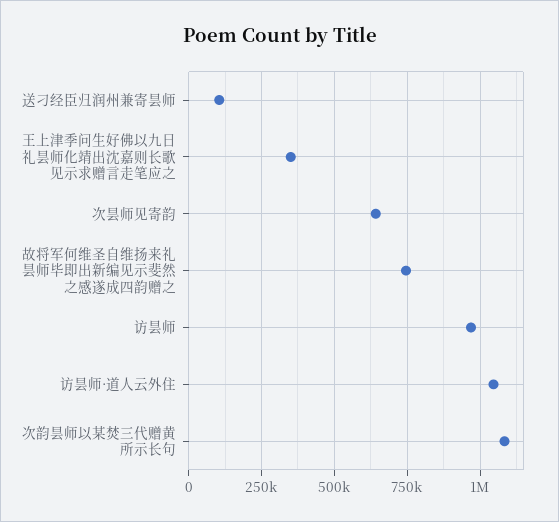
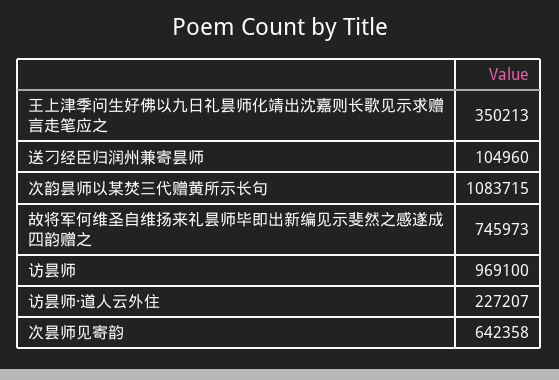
  {
    "送刁经臣归润州兼寄昙师": 104960,
    "王上津季问生好佛以九日礼昙师化靖出沈嘉则长歌见示求赠言走笔应之": 350213,
    "次昙师见寄韵": 642358,
    "故将军何维圣自维扬来礼昙师毕即出新编见示斐然之感遂成四韵赠之": 745973,
    "访昙师": 969100,
-   "访昙师·道人云外住": 1050000,
+   "访昙师·道人云外住": 227207,
    "次韵昙师以某焚三代赠黄所示长句": 1083715
  }

